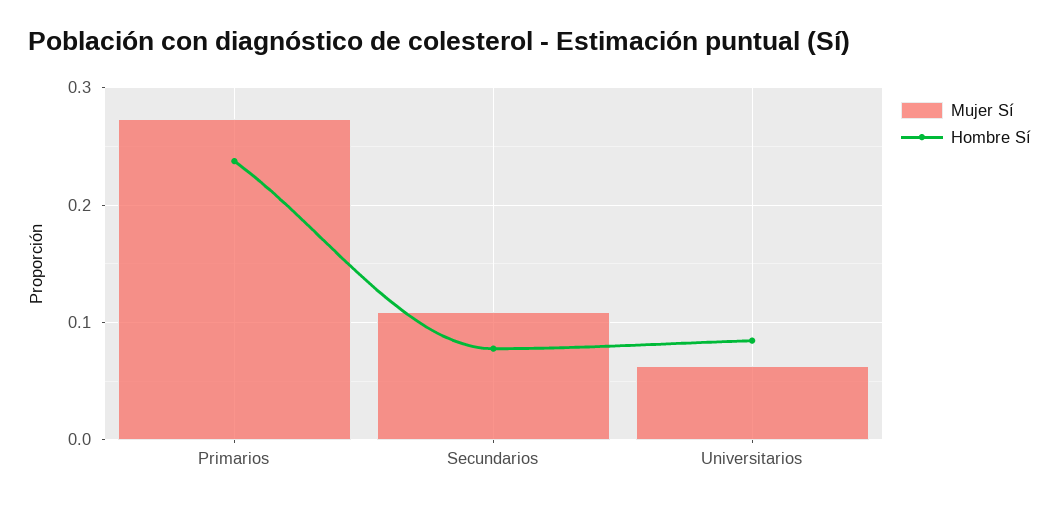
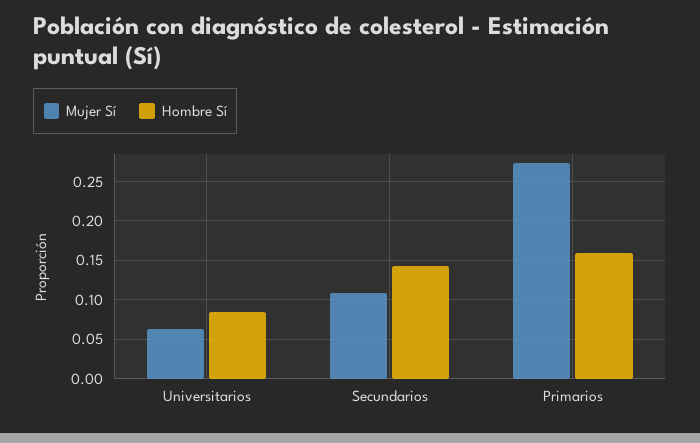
  {
    "Mujer Sí": {
      "Primarios": 0.27,
      "Secundarios": 0.11,
      "Universitarios": 0.06
    },
    "Hombre Sí": {
-     "Primarios": 0.24,
+     "Primarios": 0.16,
-     "Secundarios": 0.08,
+     "Secundarios": 0.14,
      "Universitarios": 0.08
    }
  }

